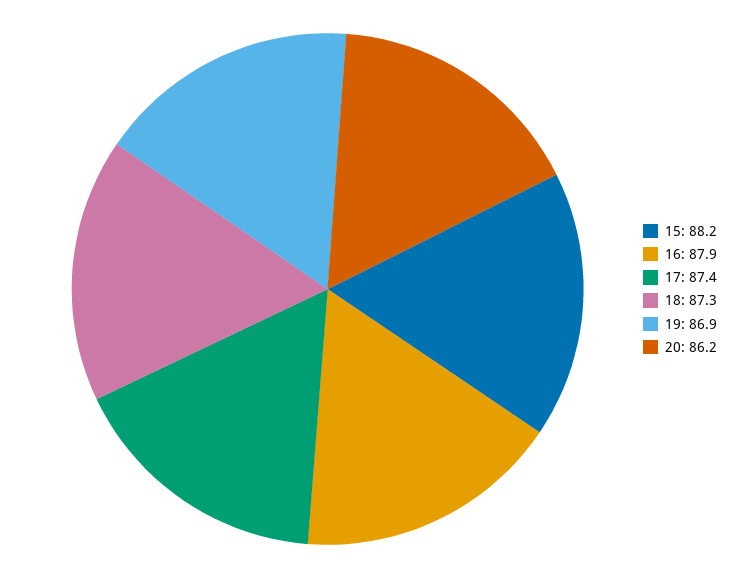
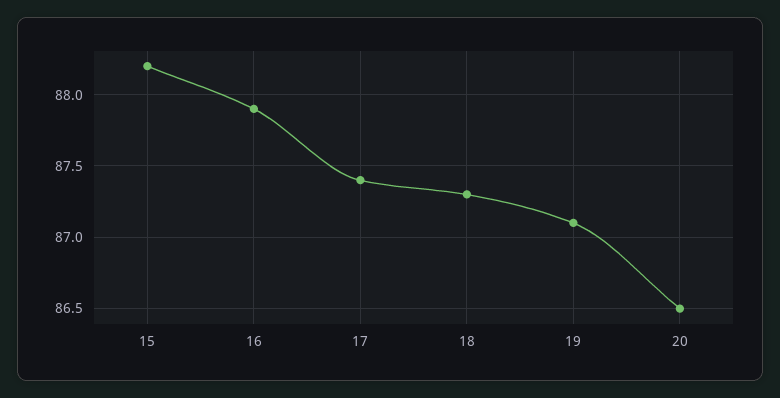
  {
    "15": 88.2,
    "16": 87.9,
    "17": 87.4,
    "18": 87.3,
-   "19": 86.9,
+   "19": 87.1,
-   "20": 86.2
+   "20": 86.5
  }

